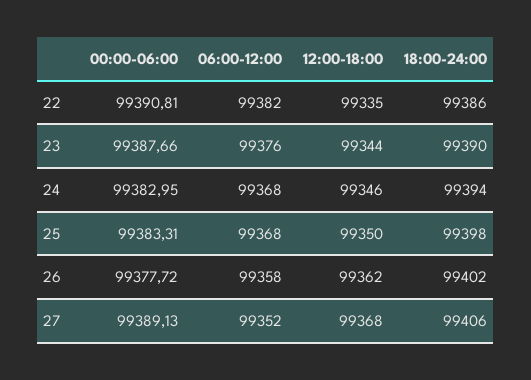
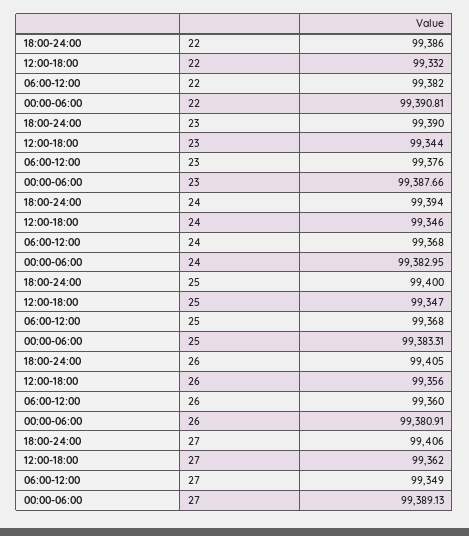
  {
    "00:00-06:00": {
      "22": 99390.81,
      "23": 99387.66,
      "24": 99382.95,
      "25": 99383.31,
-     "26": 99377.72,
+     "26": 99380.91,
      "27": 99389.13
    },
    "06:00-12:00": {
      "22": 99382,
      "23": 99376,
      "24": 99368,
      "25": 99368,
-     "26": 99358,
+     "26": 99360,
-     "27": 99352
+     "27": 99349
    },
    "12:00-18:00": {
-     "22": 99335,
+     "22": 99332,
      "23": 99344,
      "24": 99346,
-     "25": 99350,
+     "25": 99347,
-     "26": 99362,
+     "26": 99356,
-     "27": 99368
+     "27": 99362
    },
    "18:00-24:00": {
      "22": 99386,
      "23": 99390,
      "24": 99394,
-     "25": 99398,
+     "25": 99400,
-     "26": 99402,
+     "26": 99405,
      "27": 99406
    }
  }

